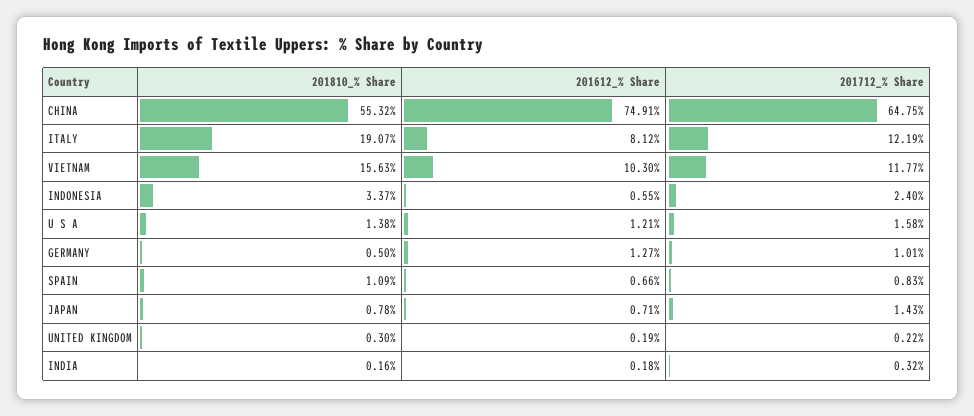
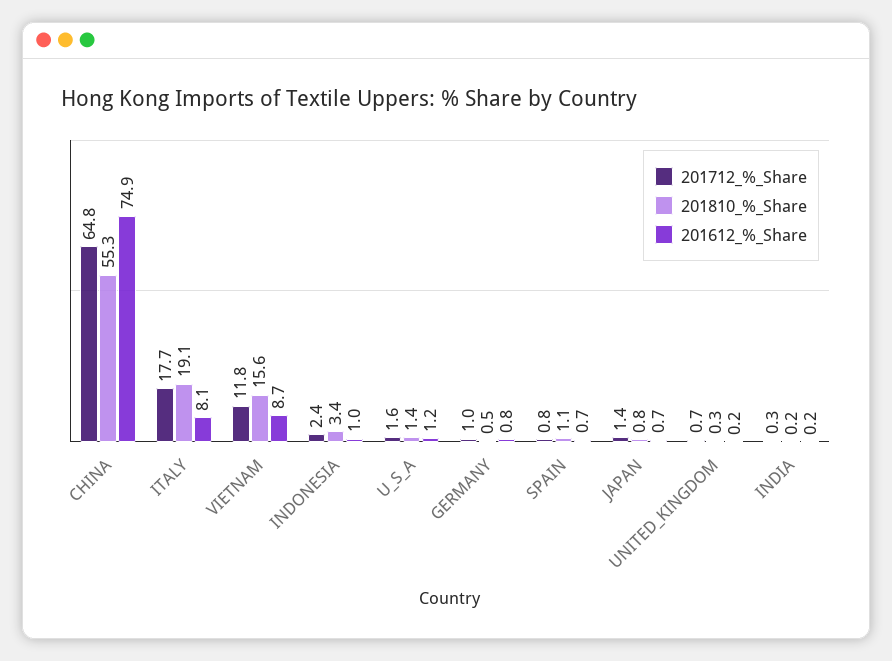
  {
    "201810_% Share": {
      "CHINA": 55.32,
      "ITALY": 19.07,
      "VIETNAM": 15.63,
      "INDONESIA": 3.37,
      "U S A": 1.38,
      "GERMANY": 0.5,
      "SPAIN": 1.09,
      "JAPAN": 0.78,
      "UNITED KINGDOM": 0.3,
      "INDIA": 0.16
    },
    "201612_% Share": {
      "CHINA": 74.91,
      "ITALY": 8.12,
-     "VIETNAM": 10.3,
+     "VIETNAM": 8.7,
-     "INDONESIA": 0.55,
+     "INDONESIA": 1,
      "U S A": 1.21,
-     "GERMANY": 1.27,
+     "GERMANY": 0.8,
      "SPAIN": 0.66,
      "JAPAN": 0.71,
      "UNITED KINGDOM": 0.19,
      "INDIA": 0.18
    },
    "201712_% Share": {
      "CHINA": 64.75,
-     "ITALY": 12.19,
+     "ITALY": 17.7,
      "VIETNAM": 11.77,
      "INDONESIA": 2.4,
      "U S A": 1.58,
      "GERMANY": 1.01,
      "SPAIN": 0.83,
      "JAPAN": 1.43,
-     "UNITED KINGDOM": 0.22,
+     "UNITED KINGDOM": 0.7,
      "INDIA": 0.32
    }
  }

